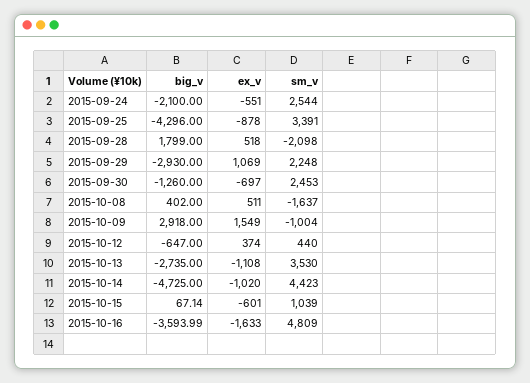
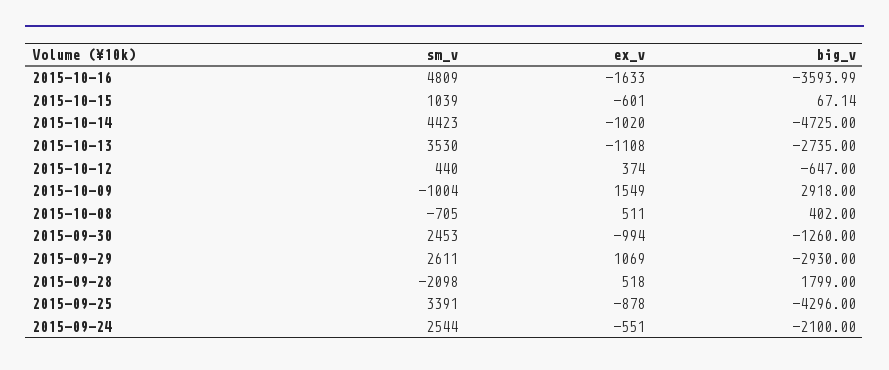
  {
    "big_v": {
      "2015-09-24": -2100,
      "2015-09-25": -4296,
      "2015-09-28": 1799,
      "2015-09-29": -2930,
      "2015-09-30": -1260,
      "2015-10-08": 402,
      "2015-10-09": 2918,
      "2015-10-12": -647,
      "2015-10-13": -2735,
      "2015-10-14": -4725,
      "2015-10-15": 67.14,
      "2015-10-16": -3593.99
    },
    "ex_v": {
      "2015-09-24": -551,
      "2015-09-25": -878,
      "2015-09-28": 518,
      "2015-09-29": 1069,
-     "2015-09-30": -697,
+     "2015-09-30": -994,
      "2015-10-08": 511,
      "2015-10-09": 1549,
      "2015-10-12": 374,
      "2015-10-13": -1108,
      "2015-10-14": -1020,
      "2015-10-15": -601,
      "2015-10-16": -1633
    },
    "sm_v": {
      "2015-09-24": 2544,
      "2015-09-25": 3391,
      "2015-09-28": -2098,
-     "2015-09-29": 2248,
+     "2015-09-29": 2611,
      "2015-09-30": 2453,
-     "2015-10-08": -1637,
+     "2015-10-08": -705,
      "2015-10-09": -1004,
      "2015-10-12": 440,
      "2015-10-13": 3530,
      "2015-10-14": 4423,
      "2015-10-15": 1039,
      "2015-10-16": 4809
    }
  }

